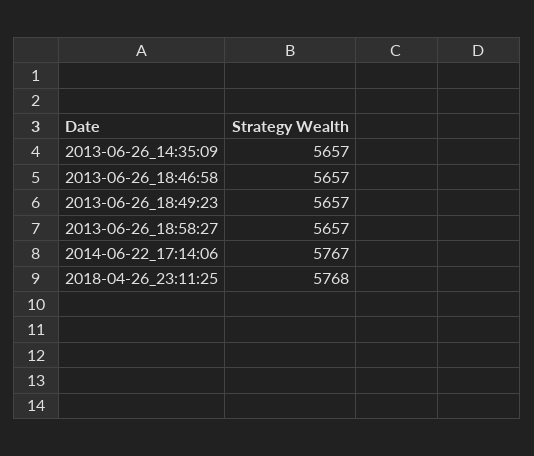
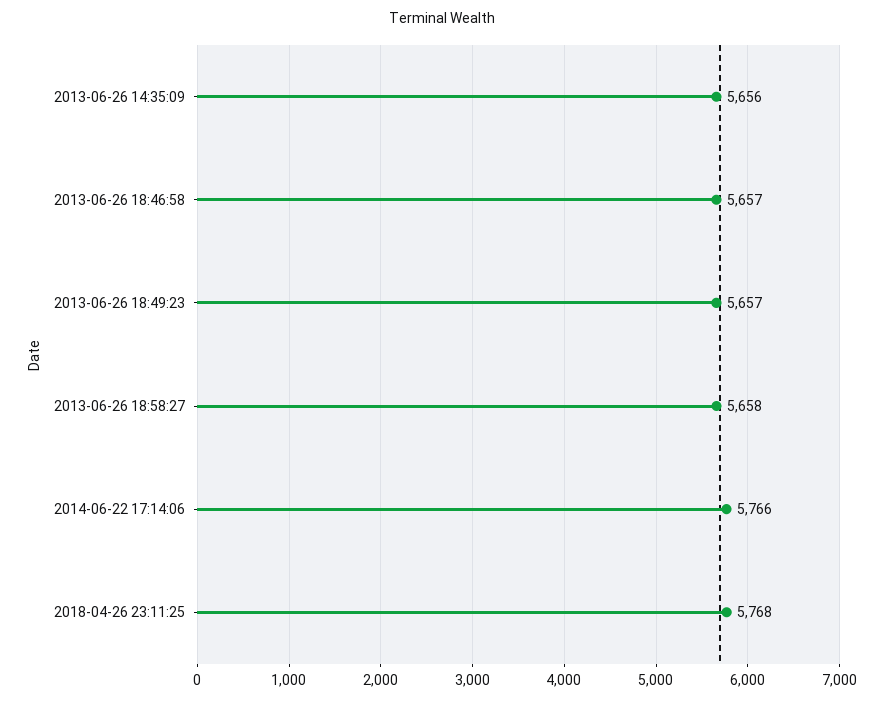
  {
-   "2013-06-26_14:35:09": 5657,
+   "2013-06-26_14:35:09": 5656,
    "2013-06-26_18:46:58": 5657,
    "2013-06-26_18:49:23": 5657,
-   "2013-06-26_18:58:27": 5657,
+   "2013-06-26_18:58:27": 5658,
-   "2014-06-22_17:14:06": 5767,
+   "2014-06-22_17:14:06": 5766,
    "2018-04-26_23:11:25": 5768
  }

